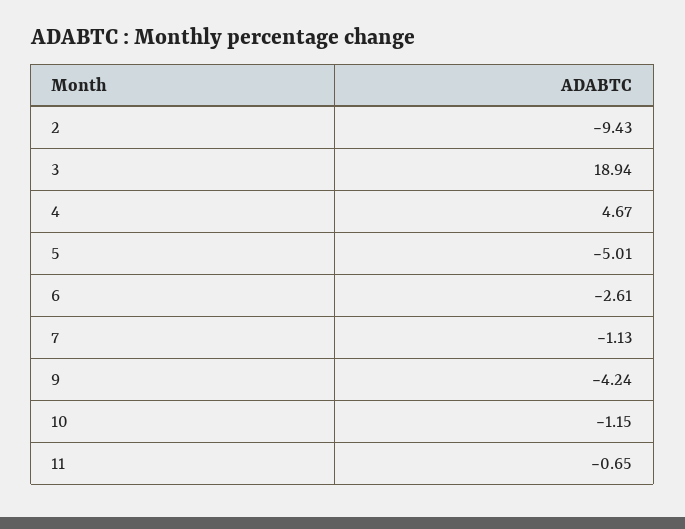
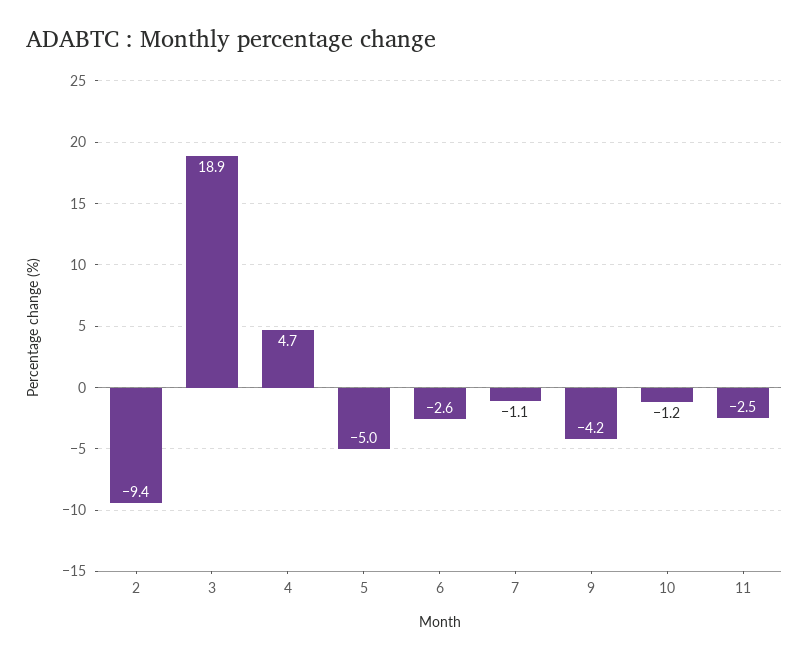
  {
    "2": -9.43,
    "3": 18.94,
    "4": 4.67,
    "5": -5.01,
    "6": -2.61,
    "7": -1.13,
    "9": -4.24,
    "10": -1.15,
-   "11": -0.65
+   "11": -2.5
  }

